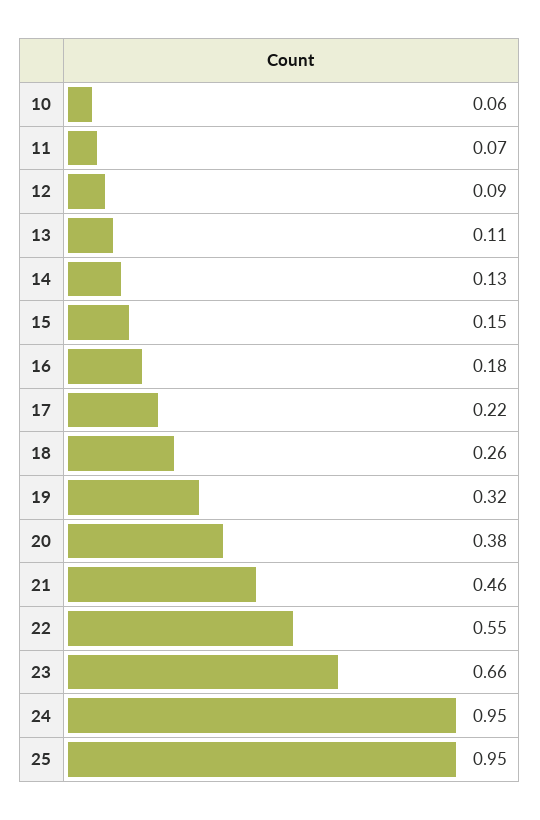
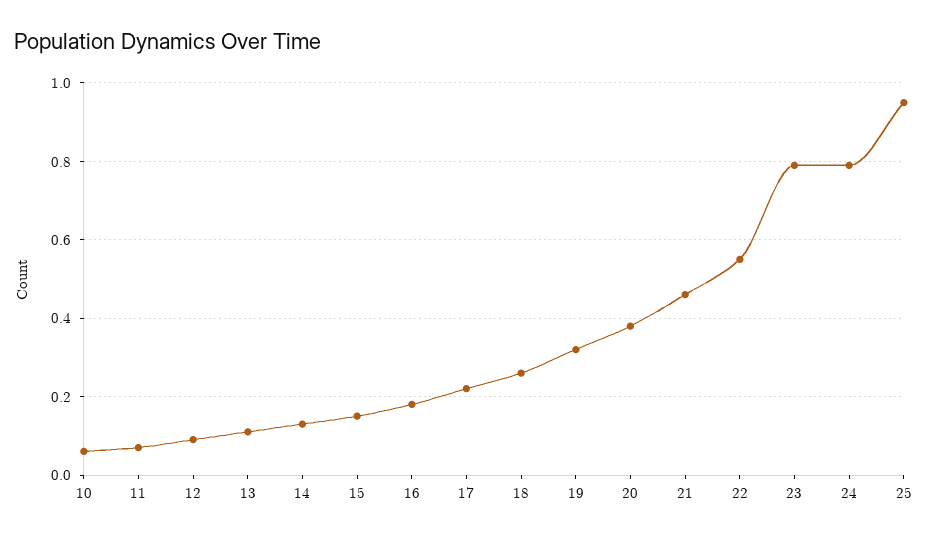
  {
    "10": 0.06,
    "11": 0.07,
    "12": 0.09,
    "13": 0.11,
    "14": 0.13,
    "15": 0.15,
    "16": 0.18,
    "17": 0.22,
    "18": 0.26,
    "19": 0.32,
    "20": 0.38,
    "21": 0.46,
    "22": 0.55,
-   "23": 0.66,
+   "23": 0.8,
-   "24": 0.95,
+   "24": 0.8,
    "25": 0.95
  }

